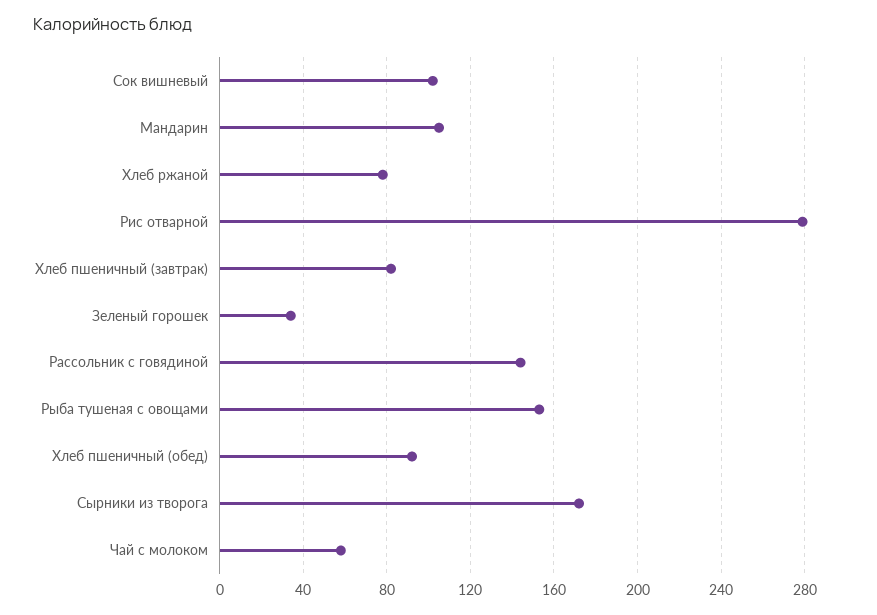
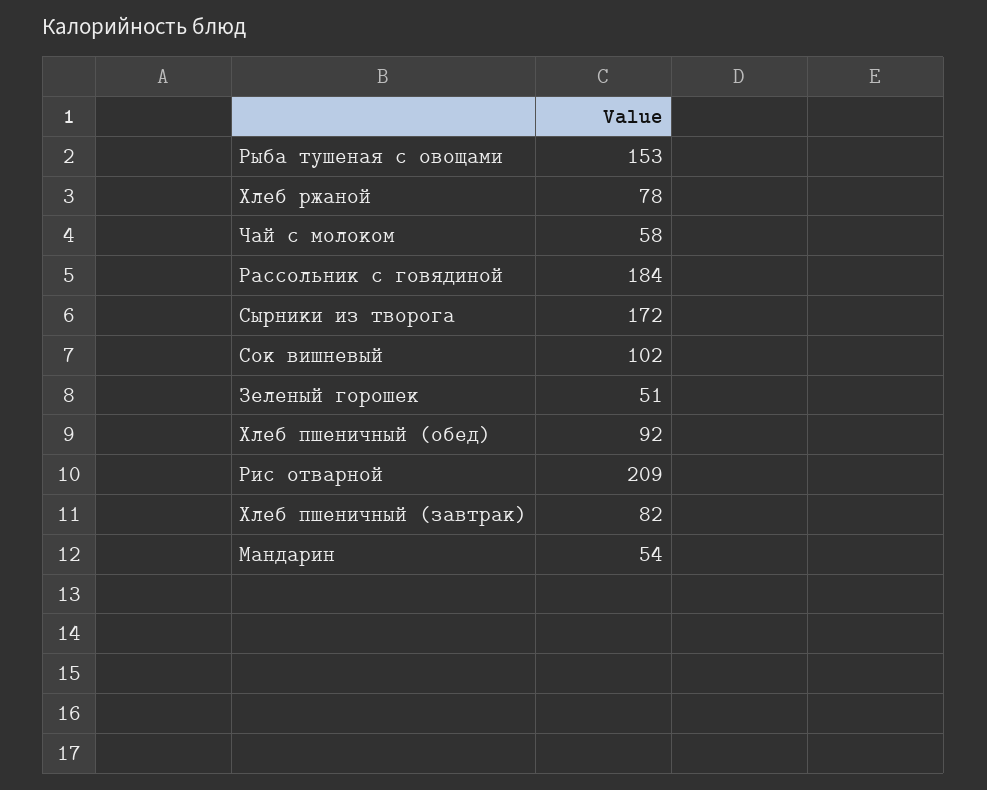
  {
    "Сок вишневый": 102,
-   "Мандарин": 105,
+   "Мандарин": 54,
    "Хлеб ржаной": 78,
-   "Рис отварной": 280,
+   "Рис отварной": 209,
    "Хлеб пшеничный (завтрак)": 82,
-   "Зеленый горошек": 35,
+   "Зеленый горошек": 51,
-   "Рассольник с говядиной": 145,
+   "Рассольник с говядиной": 184,
    "Рыба тушеная с овощами": 153,
    "Хлеб пшеничный (обед)": 92,
    "Сырники из творога": 172,
    "Чай с молоком": 58
  }

